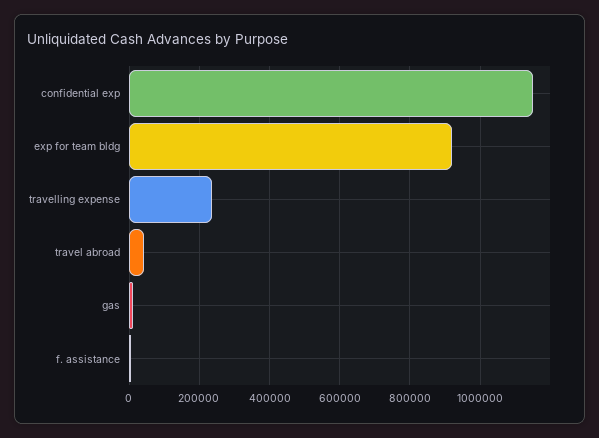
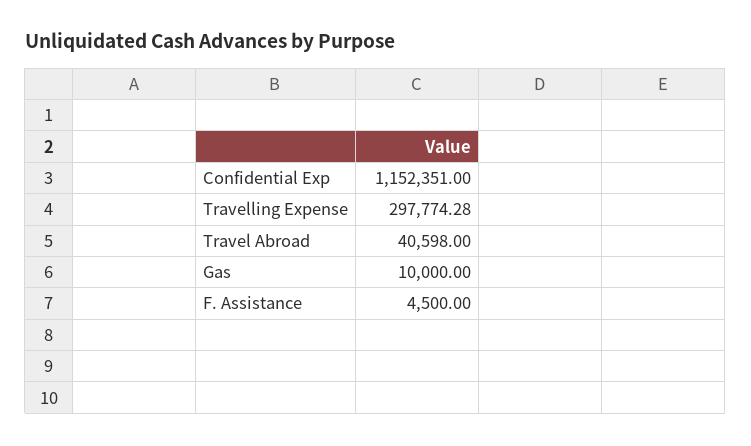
  {
    "confidential exp": 1152351,
-   "exp for team bldg": 920000,
-   "travelling expense": 240000,
+   "travelling expense": 297774.28,
    "travel abroad": 40598,
    "gas": 10000,
    "f. assistance": 4500
  }

